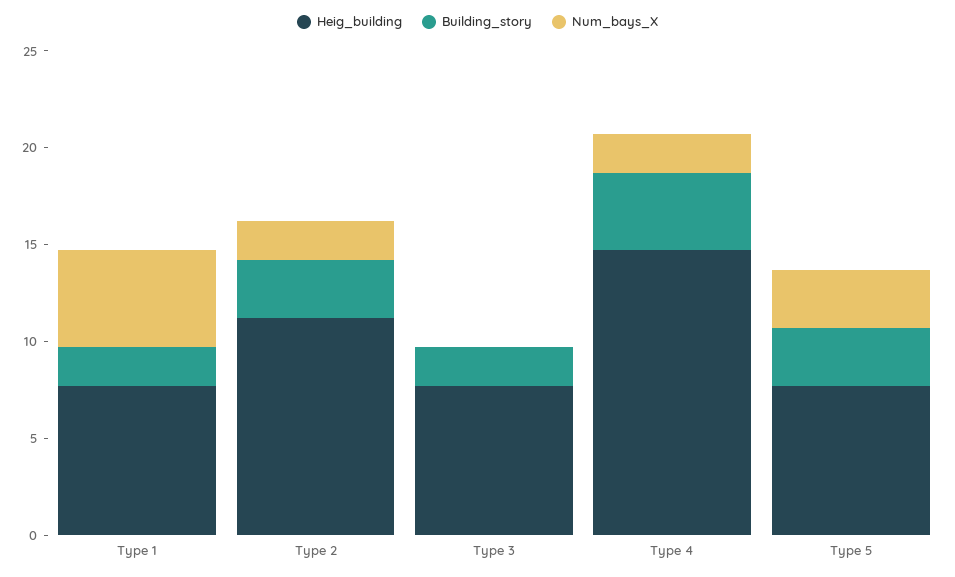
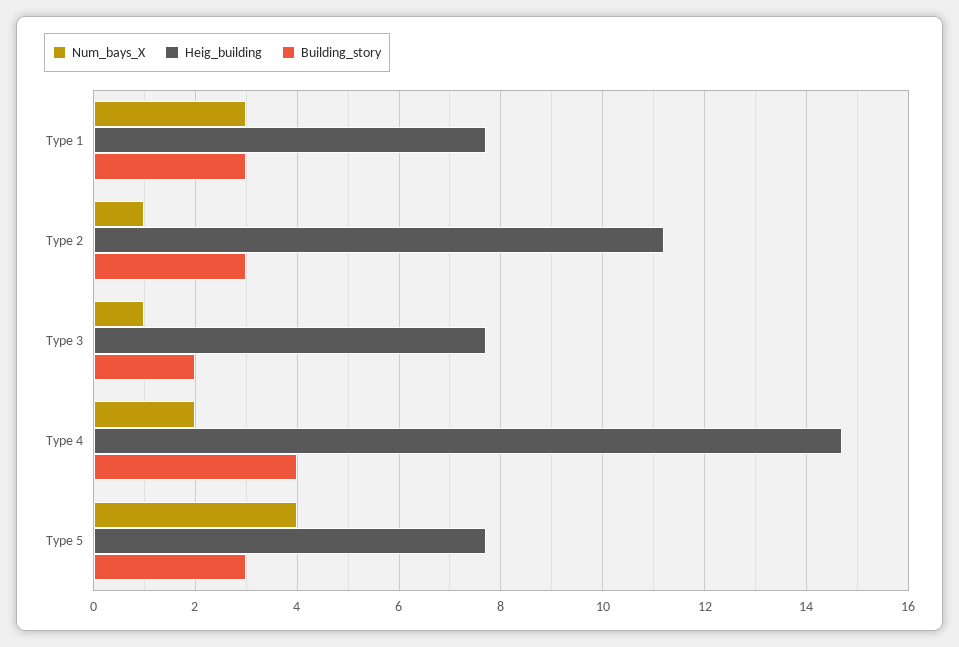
  {
    "Heig_building": {
      "Type 1": 7.5,
      "Type 2": 11,
      "Type 3": 7.5,
      "Type 4": 14.5,
      "Type 5": 7.5
    },
    "Building_story": {
-     "Type 1": 2,
+     "Type 1": 3,
      "Type 2": 3,
      "Type 3": 2,
      "Type 4": 4,
      "Type 5": 3
    },
    "Num_bays_X": {
-     "Type 1": 5,
+     "Type 1": 3,
-     "Type 2": 2,
+     "Type 2": 1,
-     "Type 3": 0,
+     "Type 3": 1,
      "Type 4": 2,
-     "Type 5": 3
+     "Type 5": 4
    }
  }

